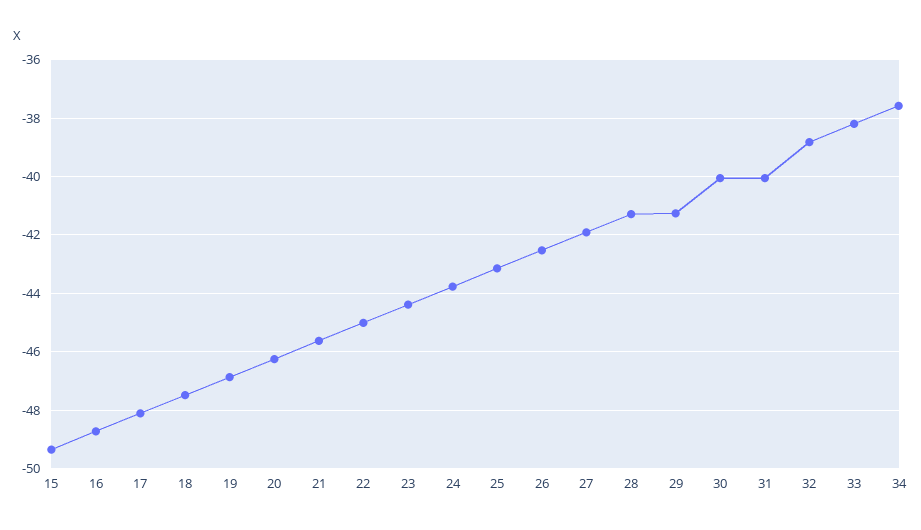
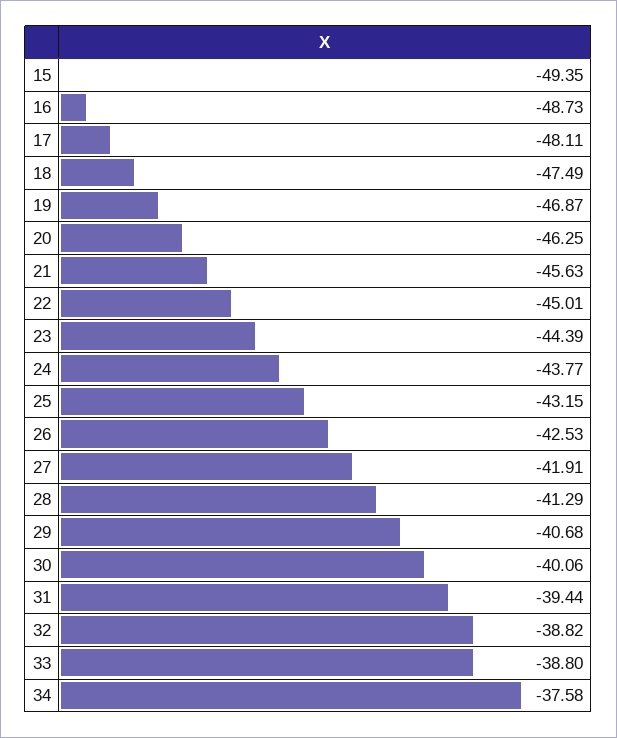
  {
    "15": -49.35,
    "16": -48.73,
    "17": -48.11,
    "18": -47.49,
    "19": -46.87,
    "20": -46.25,
    "21": -45.63,
    "22": -45.01,
    "23": -44.39,
    "24": -43.77,
    "25": -43.15,
    "26": -42.53,
    "27": -41.91,
    "28": -41.29,
-   "29": -41.25,
+   "29": -40.68,
    "30": -40.06,
-   "31": -40,
+   "31": -39.44,
    "32": -38.82,
-   "33": -38.25,
+   "33": -38.8,
    "34": -37.58
  }

